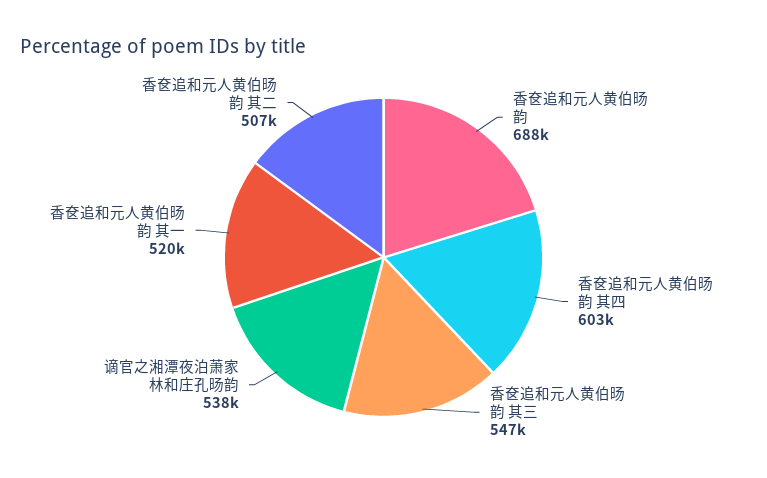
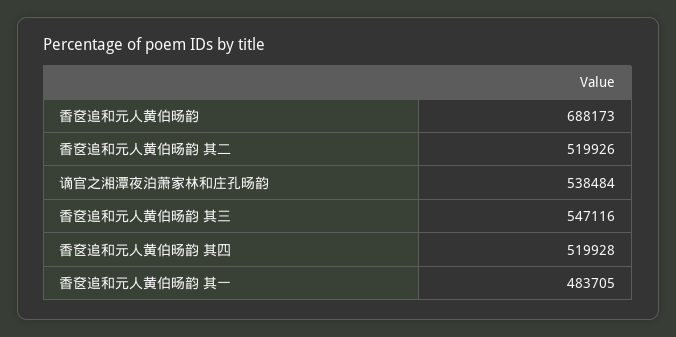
  {
    "香奁追和元人黄伯旸韵": 688173,
-   "香奁追和元人黄伯旸韵 其四": 603000,
+   "香奁追和元人黄伯旸韵 其四": 519928,
    "香奁追和元人黄伯旸韵 其三": 547116,
    "谪官之湘潭夜泊萧家林和庄孔旸韵": 538484,
-   "香奁追和元人黄伯旸韵 其一": 520000,
+   "香奁追和元人黄伯旸韵 其一": 483705,
-   "香奁追和元人黄伯旸韵 其二": 507000
+   "香奁追和元人黄伯旸韵 其二": 519926
  }

